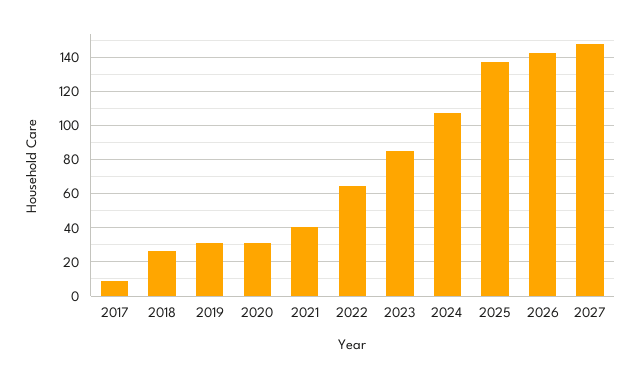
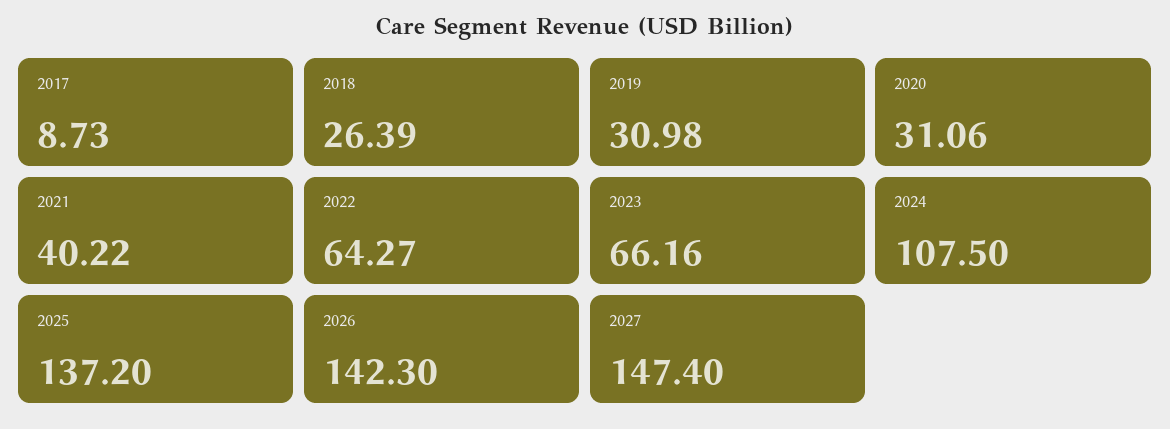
  {
    "2017": 8.73,
    "2018": 26.39,
    "2019": 30.98,
    "2020": 31.06,
    "2021": 40.22,
    "2022": 64.27,
-   "2023": 85,
+   "2023": 66.16,
    "2024": 107.5,
    "2025": 137.2,
    "2026": 142.3,
    "2027": 147.4
  }

